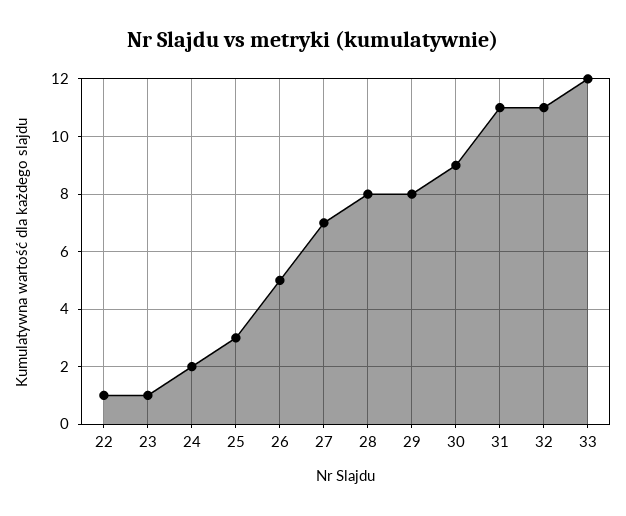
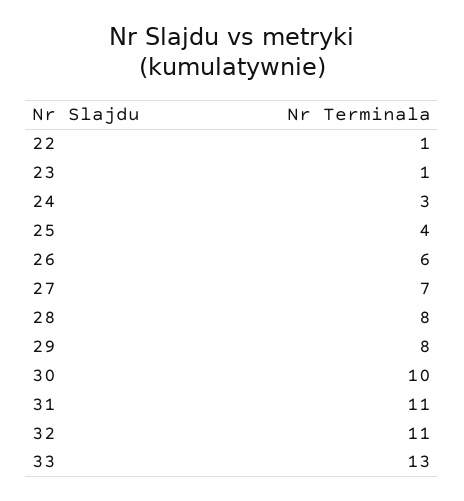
  {
    "22": 1,
    "23": 1,
-   "24": 2,
+   "24": 3,
-   "25": 3,
+   "25": 4,
-   "26": 5,
+   "26": 6,
    "27": 7,
    "28": 8,
    "29": 8,
-   "30": 9,
+   "30": 10,
    "31": 11,
    "32": 11,
-   "33": 12
+   "33": 13
  }

